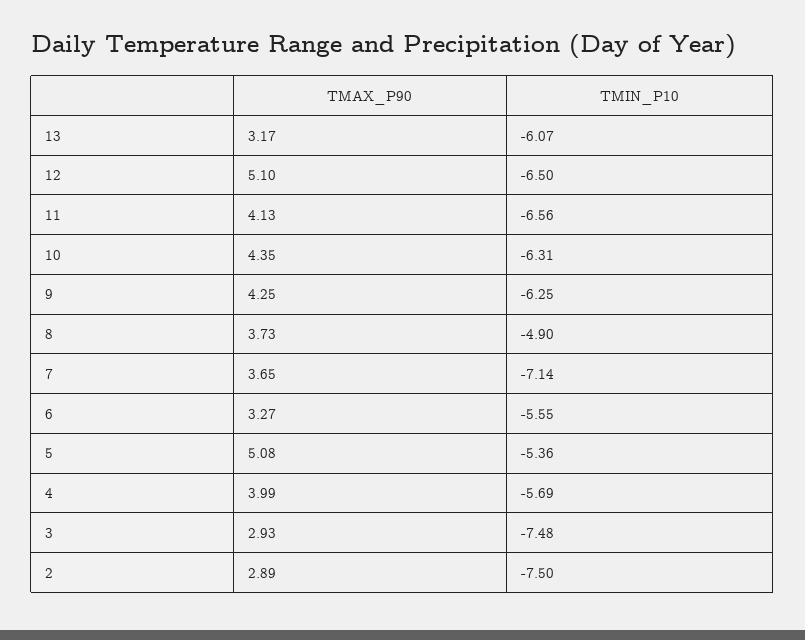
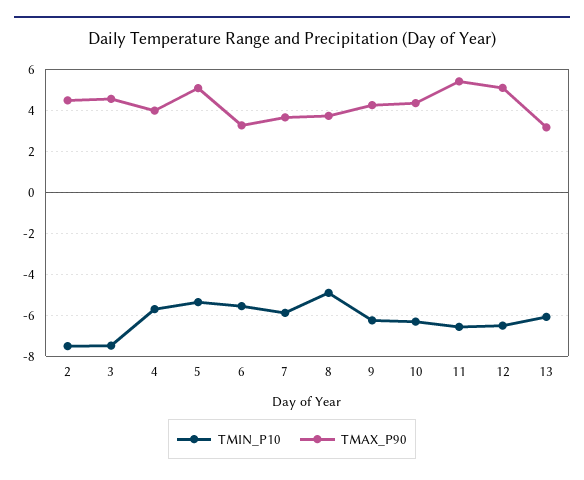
  {
    "TMAX_P90": {
      "13": 3.17,
      "12": 5.1,
-     "11": 4.13,
+     "11": 5.5,
      "10": 4.35,
      "9": 4.25,
      "8": 3.73,
      "7": 3.65,
      "6": 3.27,
      "5": 5.08,
      "4": 3.99,
-     "3": 2.93,
+     "3": 4.5,
-     "2": 2.89
+     "2": 4.5
    },
    "TMIN_P10": {
      "13": -6.07,
      "12": -6.5,
      "11": -6.56,
      "10": -6.31,
      "9": -6.25,
      "8": -4.9,
-     "7": -7.14,
+     "7": -6,
      "6": -5.55,
      "5": -5.36,
      "4": -5.69,
      "3": -7.48,
      "2": -7.5
    }
  }

